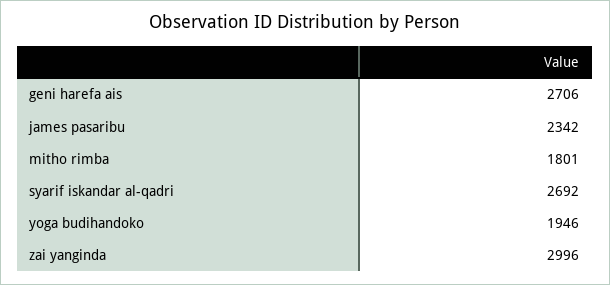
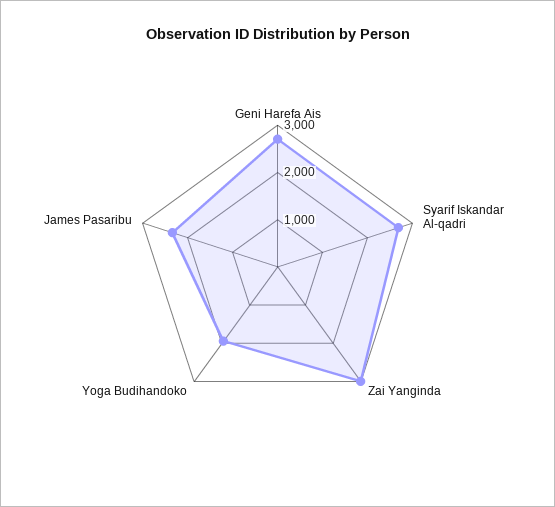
  {
    "geni harefa ais": 2706,
    "james pasaribu": 2342,
-   "mitho rimba": 1801,
    "syarif iskandar al-qadri": 2692,
    "yoga budihandoko": 1946,
    "zai yanginda": 2996
  }

